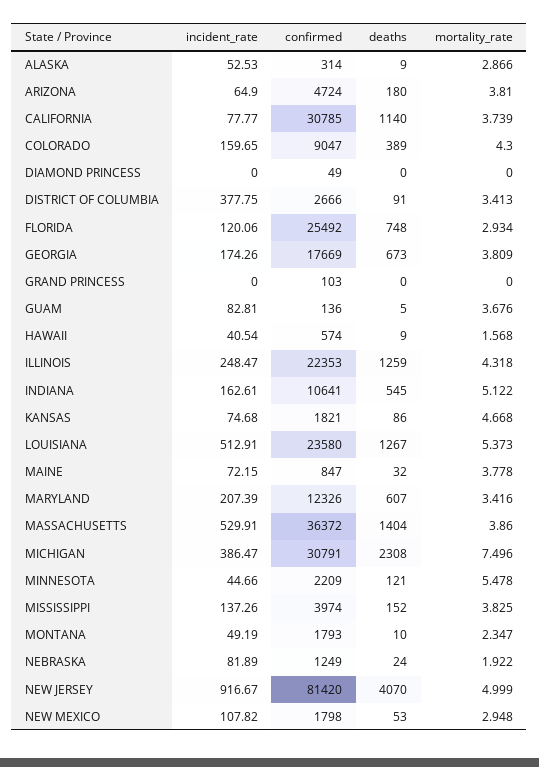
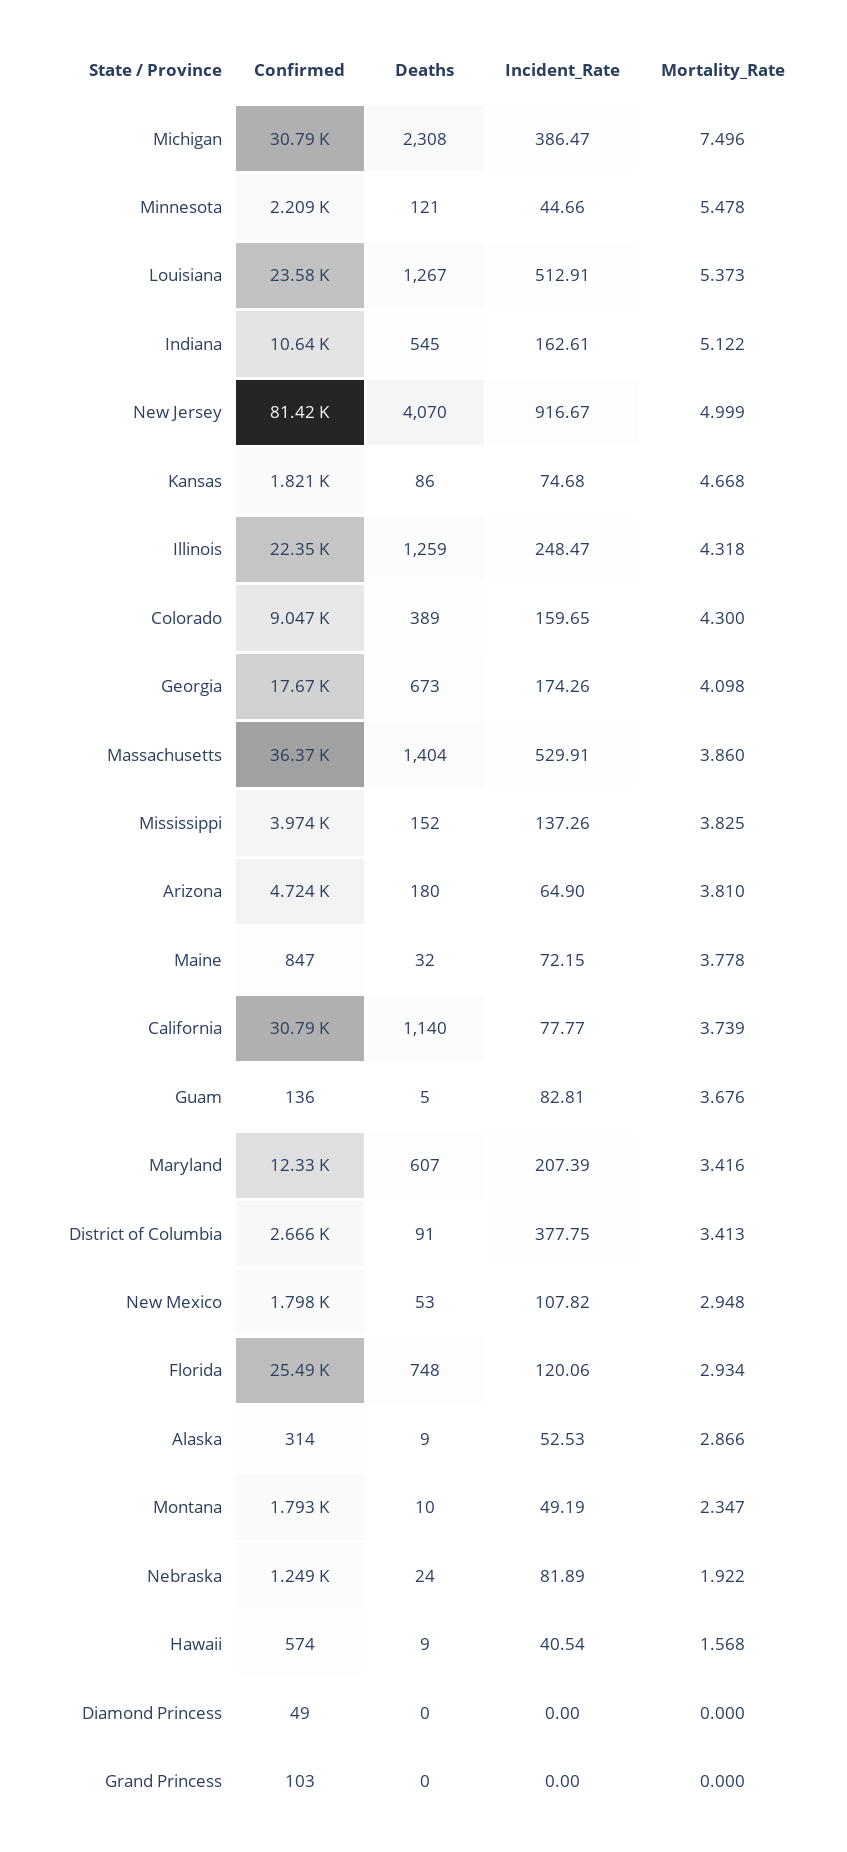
  {
    "incident_rate": {
      "ALASKA": 52.53,
      "ARIZONA": 64.9,
      "CALIFORNIA": 77.77,
      "COLORADO": 159.65,
      "DIAMOND PRINCESS": 0,
      "DISTRICT OF COLUMBIA": 377.75,
      "FLORIDA": 120.06,
      "GEORGIA": 174.26,
      "GRAND PRINCESS": 0,
      "GUAM": 82.81,
      "HAWAII": 40.54,
      "ILLINOIS": 248.47,
      "INDIANA": 162.61,
      "KANSAS": 74.68,
      "LOUISIANA": 512.91,
      "MAINE": 72.15,
      "MARYLAND": 207.39,
      "MASSACHUSETTS": 529.91,
      "MICHIGAN": 386.47,
      "MINNESOTA": 44.66,
      "MISSISSIPPI": 137.26,
      "MONTANA": 49.19,
      "NEBRASKA": 81.89,
      "NEW JERSEY": 916.67,
      "NEW MEXICO": 107.82
    },
    "confirmed": {
      "ALASKA": 314,
      "ARIZONA": 4724,
      "CALIFORNIA": 30785,
      "COLORADO": 9047,
      "DIAMOND PRINCESS": 49,
      "DISTRICT OF COLUMBIA": 2666,
      "FLORIDA": 25492,
      "GEORGIA": 17669,
      "GRAND PRINCESS": 103,
      "GUAM": 136,
      "HAWAII": 574,
      "ILLINOIS": 22353,
      "INDIANA": 10641,
      "KANSAS": 1821,
      "LOUISIANA": 23580,
      "MAINE": 847,
      "MARYLAND": 12326,
      "MASSACHUSETTS": 36372,
      "MICHIGAN": 30791,
      "MINNESOTA": 2209,
      "MISSISSIPPI": 3974,
      "MONTANA": 1793,
      "NEBRASKA": 1249,
      "NEW JERSEY": 81420,
      "NEW MEXICO": 1798
    },
    "deaths": {
      "ALASKA": 9,
      "ARIZONA": 180,
      "CALIFORNIA": 1140,
      "COLORADO": 389,
      "DIAMOND PRINCESS": 0,
      "DISTRICT OF COLUMBIA": 91,
      "FLORIDA": 748,
      "GEORGIA": 673,
      "GRAND PRINCESS": 0,
      "GUAM": 5,
      "HAWAII": 9,
      "ILLINOIS": 1259,
      "INDIANA": 545,
      "KANSAS": 86,
      "LOUISIANA": 1267,
      "MAINE": 32,
      "MARYLAND": 607,
      "MASSACHUSETTS": 1404,
      "MICHIGAN": 2308,
      "MINNESOTA": 121,
      "MISSISSIPPI": 152,
      "MONTANA": 10,
      "NEBRASKA": 24,
      "NEW JERSEY": 4070,
      "NEW MEXICO": 53
    },
    "mortality_rate": {
      "ALASKA": 2.866,
      "ARIZONA": 3.81,
      "CALIFORNIA": 3.739,
      "COLORADO": 4.3,
      "DIAMOND PRINCESS": 0,
      "DISTRICT OF COLUMBIA": 3.413,
      "FLORIDA": 2.934,
-     "GEORGIA": 3.809,
+     "GEORGIA": 4.098,
      "GRAND PRINCESS": 0,
      "GUAM": 3.676,
      "HAWAII": 1.568,
      "ILLINOIS": 4.318,
      "INDIANA": 5.122,
      "KANSAS": 4.668,
      "LOUISIANA": 5.373,
      "MAINE": 3.778,
      "MARYLAND": 3.416,
      "MASSACHUSETTS": 3.86,
      "MICHIGAN": 7.496,
      "MINNESOTA": 5.478,
      "MISSISSIPPI": 3.825,
      "MONTANA": 2.347,
      "NEBRASKA": 1.922,
      "NEW JERSEY": 4.999,
      "NEW MEXICO": 2.948
    }
  }

